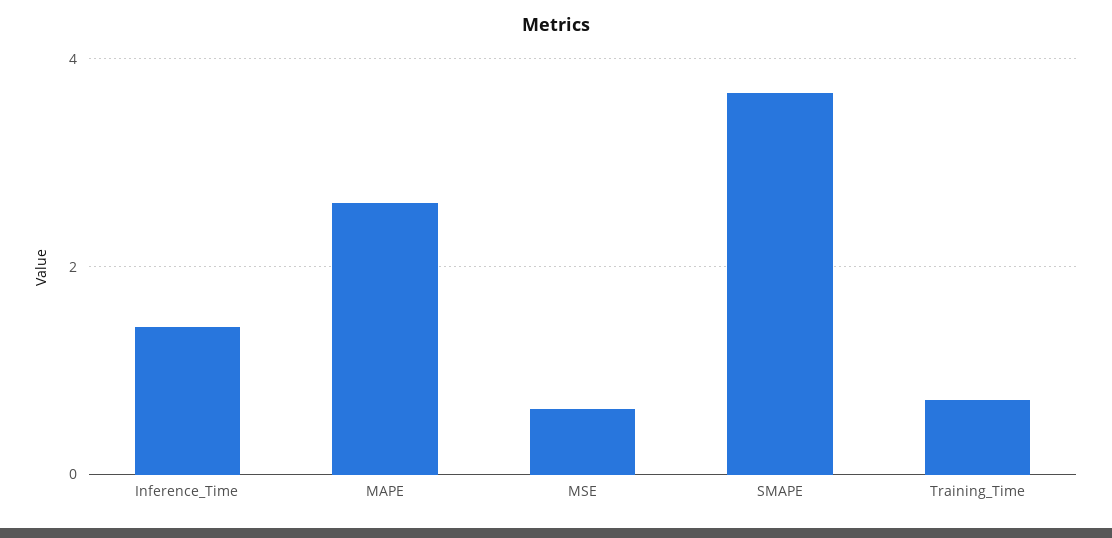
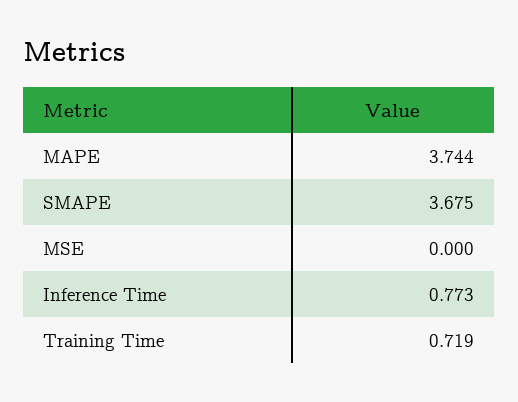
  {
-   "Inference_Time": 1.4,
+   "Inference_Time": 0.773,
-   "MAPE": 2.6,
+   "MAPE": 3.744,
-   "MSE": 0.6,
+   "MSE": 0,
    "SMAPE": 3.675,
    "Training_Time": 0.719
  }

